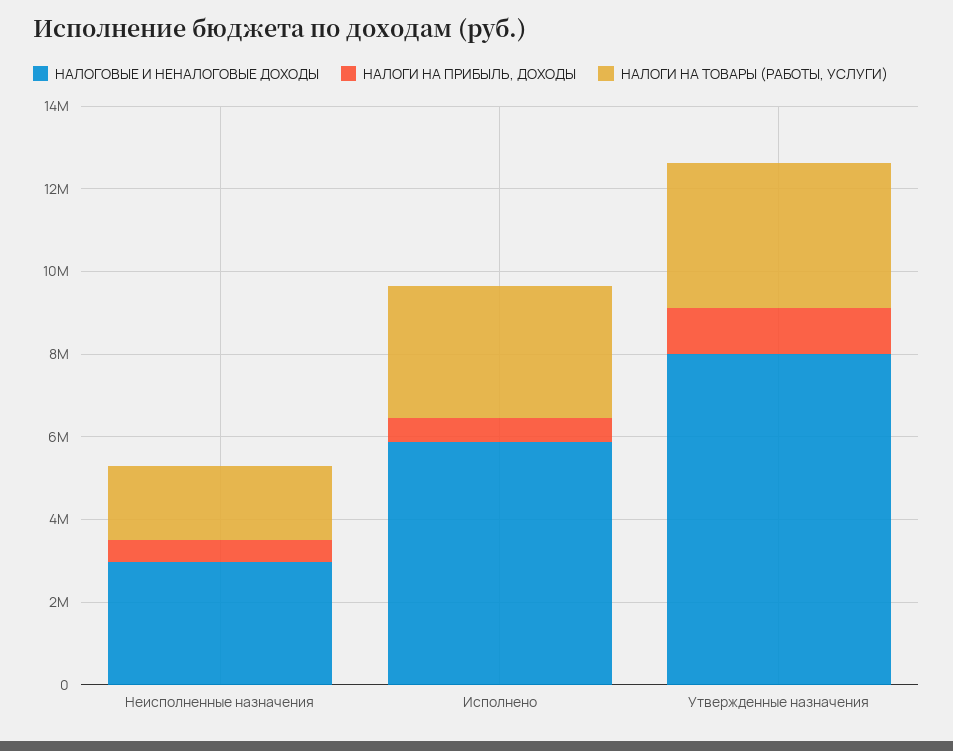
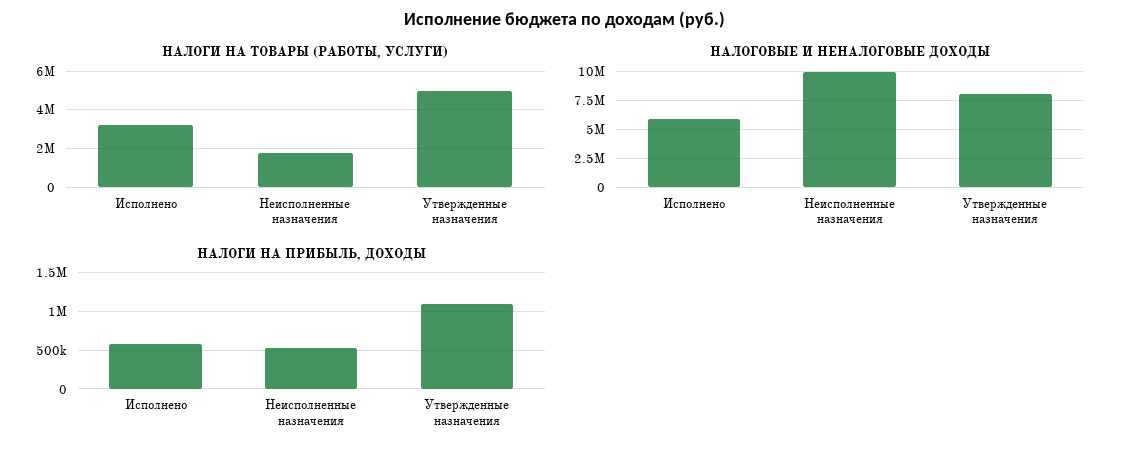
  {
    "НАЛОГОВЫЕ И НЕНАЛОГОВЫЕ ДОХОДЫ": {
-     "Неисполненные назначения": 3000000,
+     "Неисполненные назначения": 10000000,
      "Исполнено": 6000000,
      "Утвержденные назначения": 8000000
    },
    "НАЛОГИ НА ПРИБЫЛЬ, ДОХОДЫ": {
      "Неисполненные назначения": 500000,
      "Исполнено": 600000,
      "Утвержденные назначения": 1100000
    },
    "НАЛОГИ НА ТОВАРЫ (РАБОТЫ, УСЛУГИ)": {
      "Неисполненные назначения": 2000000,
      "Исполнено": 3000000,
-     "Утвержденные назначения": 3500000
+     "Утвержденные назначения": 5000000
    }
  }

